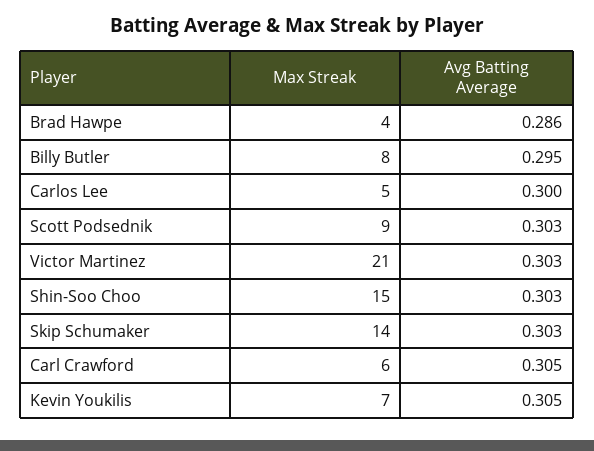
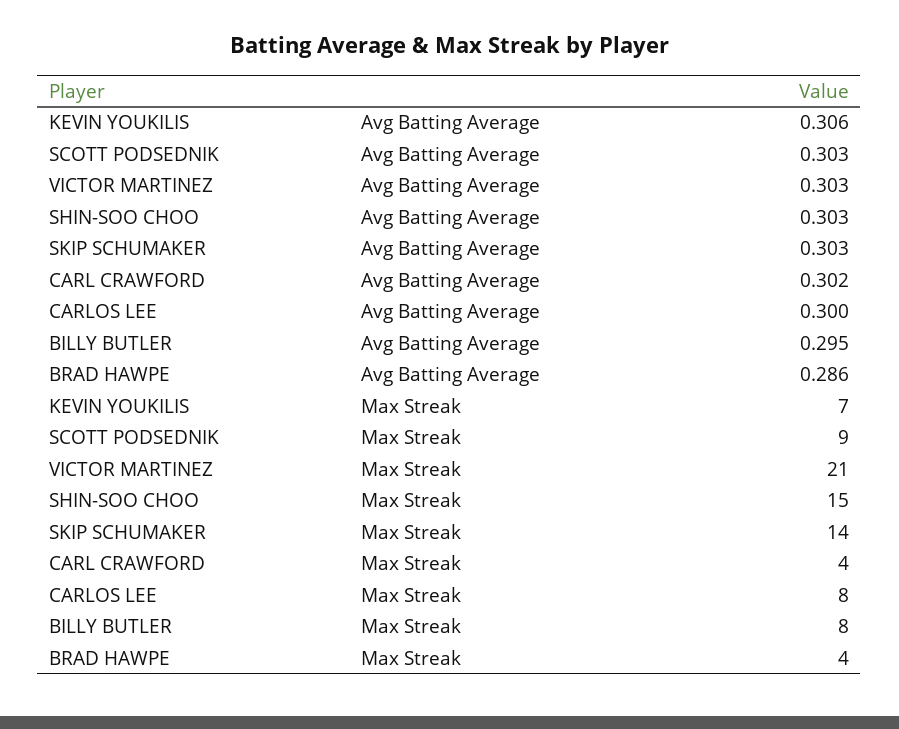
  {
    "Max Streak": {
      "Brad Hawpe": 4,
      "Billy Butler": 8,
-     "Carlos Lee": 5,
+     "Carlos Lee": 8,
      "Scott Podsednik": 9,
      "Victor Martinez": 21,
      "Shin-Soo Choo": 15,
      "Skip Schumaker": 14,
-     "Carl Crawford": 6,
+     "Carl Crawford": 4,
      "Kevin Youkilis": 7
    },
    "Avg Batting Average": {
      "Brad Hawpe": 0.286,
      "Billy Butler": 0.295,
      "Carlos Lee": 0.3,
      "Scott Podsednik": 0.303,
      "Victor Martinez": 0.303,
      "Shin-Soo Choo": 0.303,
      "Skip Schumaker": 0.303,
-     "Carl Crawford": 0.305,
+     "Carl Crawford": 0.302,
-     "Kevin Youkilis": 0.305
+     "Kevin Youkilis": 0.306
    }
  }

